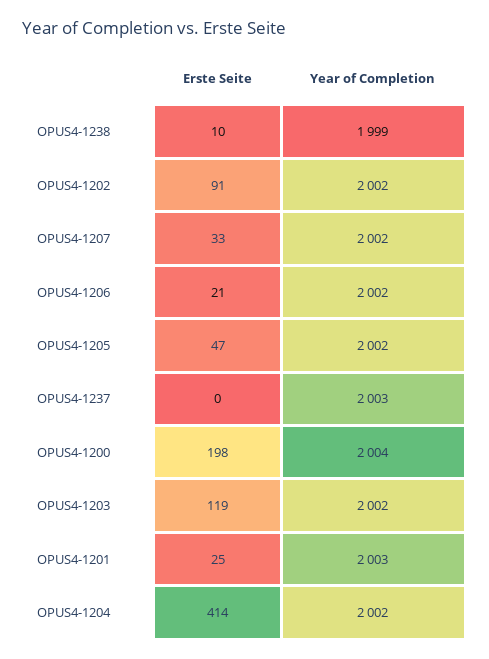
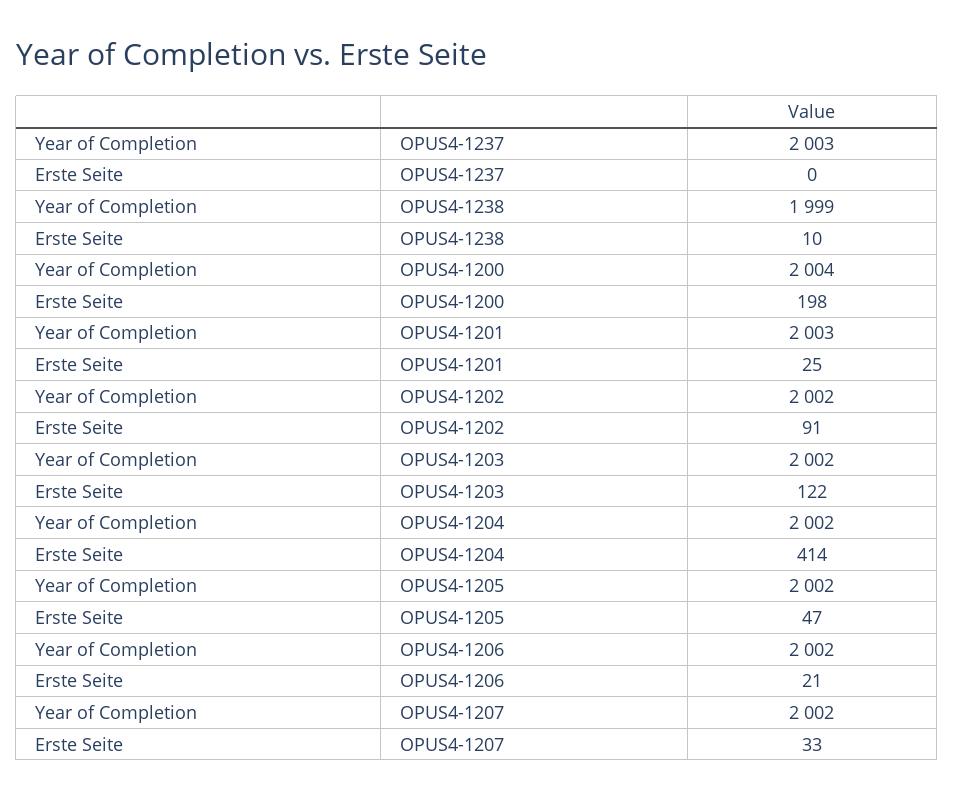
  {
    "Erste Seite": {
      "OPUS4-1238": 10,
      "OPUS4-1202": 91,
      "OPUS4-1207": 33,
      "OPUS4-1206": 21,
      "OPUS4-1205": 47,
      "OPUS4-1237": 0,
      "OPUS4-1200": 198,
-     "OPUS4-1203": 119,
+     "OPUS4-1203": 122,
      "OPUS4-1201": 25,
      "OPUS4-1204": 414
    },
    "Year of Completion": {
      "OPUS4-1238": 1999,
      "OPUS4-1202": 2002,
      "OPUS4-1207": 2002,
      "OPUS4-1206": 2002,
      "OPUS4-1205": 2002,
      "OPUS4-1237": 2003,
      "OPUS4-1200": 2004,
      "OPUS4-1203": 2002,
      "OPUS4-1201": 2003,
      "OPUS4-1204": 2002
    }
  }

